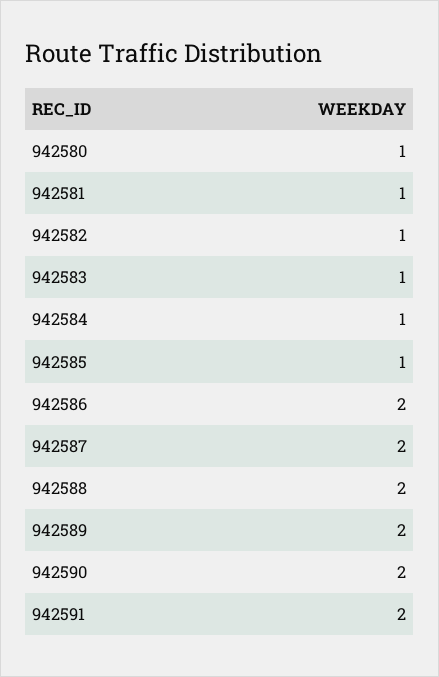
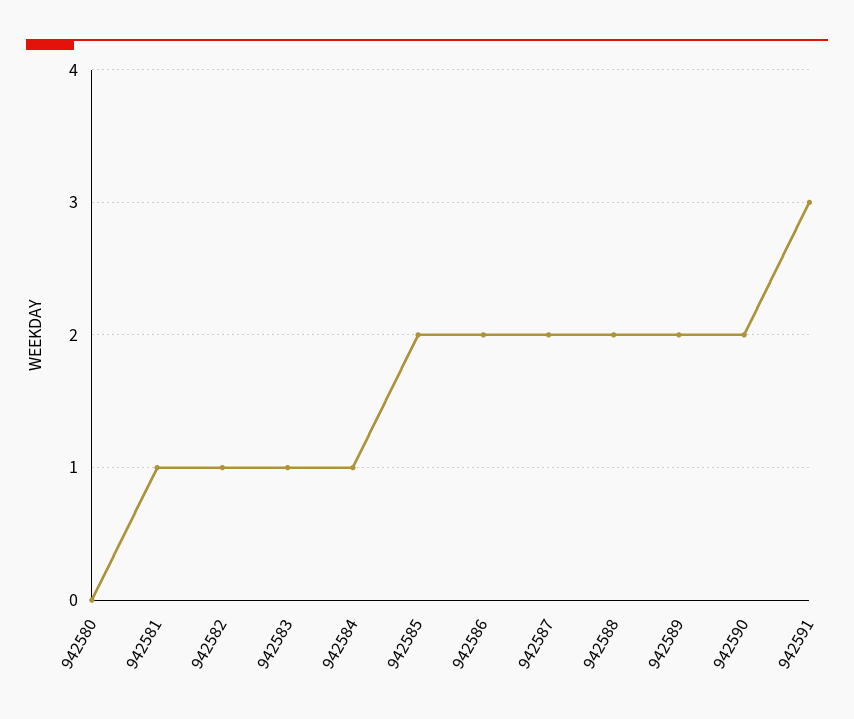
  {
-   "942580": 1,
+   "942580": 0,
    "942581": 1,
    "942582": 1,
    "942583": 1,
    "942584": 1,
-   "942585": 1,
+   "942585": 2,
    "942586": 2,
    "942587": 2,
    "942588": 2,
    "942589": 2,
    "942590": 2,
-   "942591": 2
+   "942591": 3
  }

